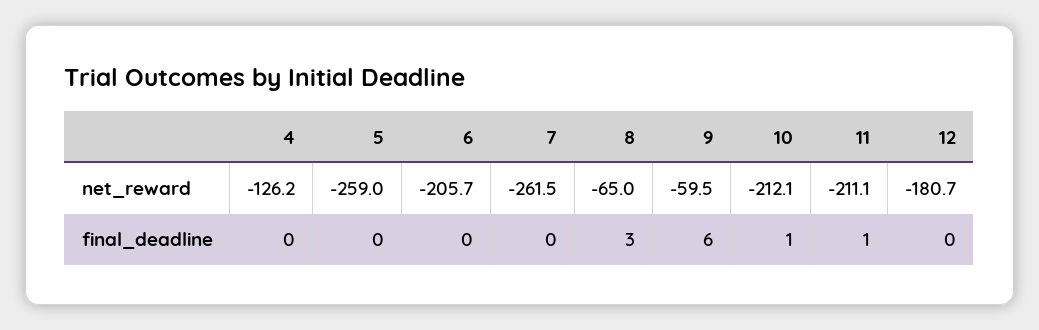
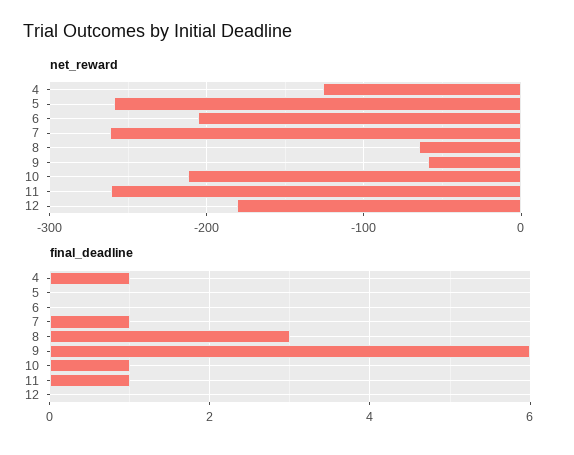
  {
    "net_reward": {
      "4": -126.2,
      "5": -259,
      "6": -205.7,
      "7": -261.5,
      "8": -65,
      "9": -59.5,
      "10": -212.1,
-     "11": -211.1,
+     "11": -260,
      "12": -180.7
    },
    "final_deadline": {
-     "4": 0,
+     "4": 1,
      "5": 0,
      "6": 0,
-     "7": 0,
+     "7": 1,
      "8": 3,
      "9": 6,
      "10": 1,
      "11": 1,
      "12": 0
    }
  }

